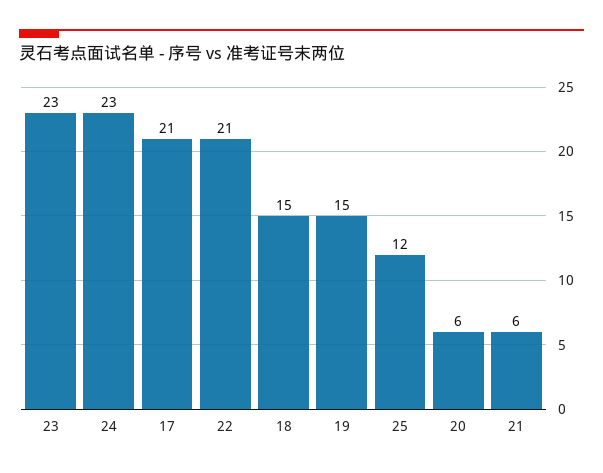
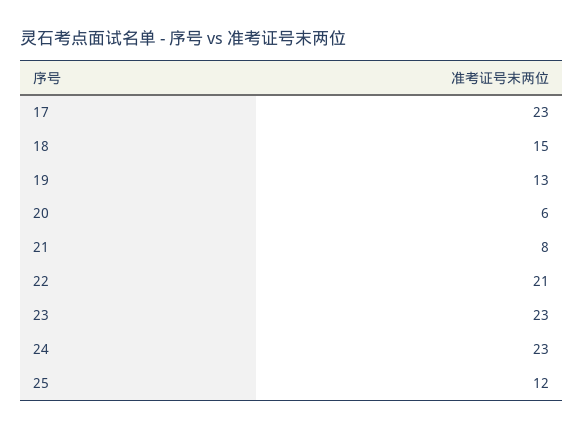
  {
    "23": 23,
    "24": 23,
-   "17": 21,
+   "17": 23,
    "22": 21,
    "18": 15,
-   "19": 15,
+   "19": 13,
    "25": 12,
    "20": 6,
-   "21": 6
+   "21": 8
  }

